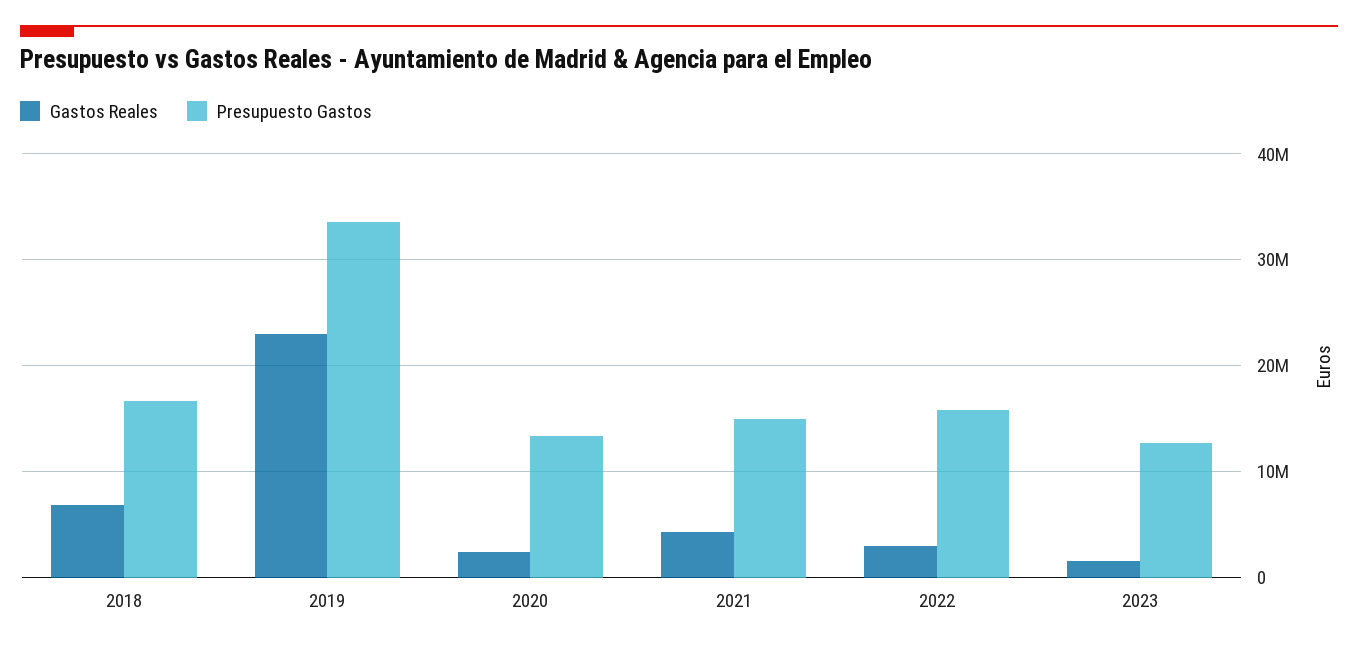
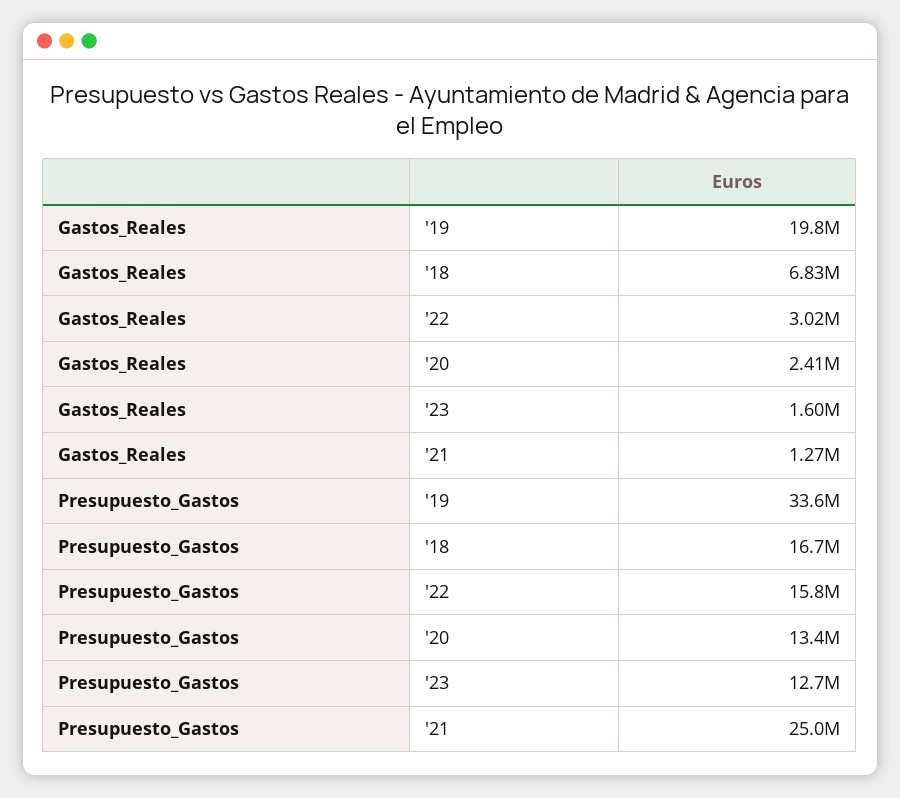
  {
    "Gastos Reales": {
      "2018": 6830000,
-     "2019": 23000000,
+     "2019": 19800000,
      "2020": 2410000,
-     "2021": 4000000,
+     "2021": 1270000,
      "2022": 3020000,
      "2023": 1600000
    },
    "Presupuesto Gastos": {
      "2018": 16700000,
      "2019": 33600000,
      "2020": 13400000,
-     "2021": 15000000,
+     "2021": 25000000,
      "2022": 15800000,
      "2023": 12700000
    }
  }

